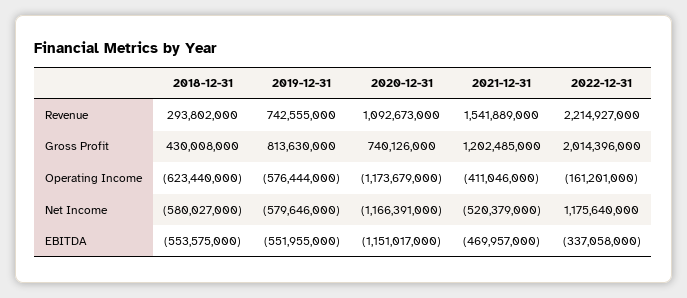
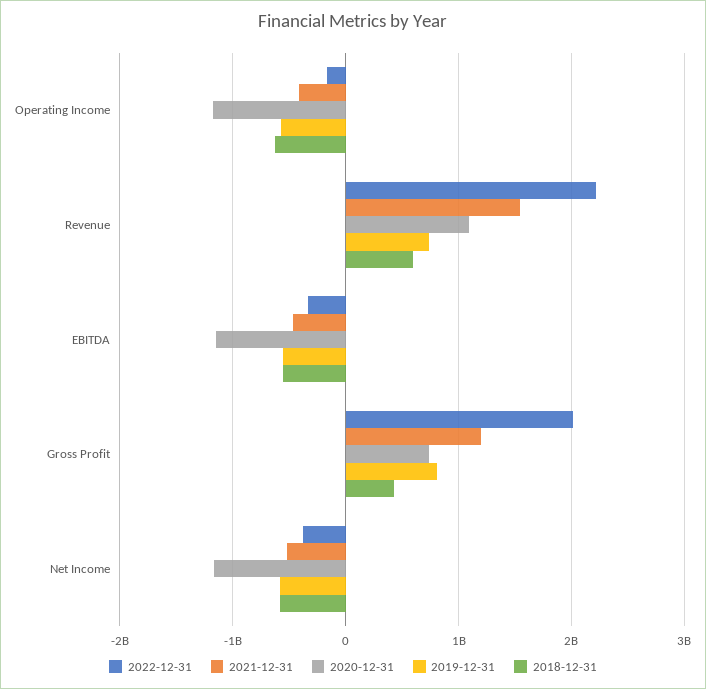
  {
    "2018-12-31": {
-     "Revenue": 293802000,
+     "Revenue": 600000000,
      "Gross Profit": 430008000,
      "Operating Income": -623440000,
      "Net Income": -580027000,
      "EBITDA": -553575000
    },
    "2019-12-31": {
      "Revenue": 742555000,
      "Gross Profit": 813630000,
      "Operating Income": -576444000,
      "Net Income": -579646000,
      "EBITDA": -551955000
    },
    "2020-12-31": {
      "Revenue": 1092673000,
      "Gross Profit": 740126000,
      "Operating Income": -1173679000,
      "Net Income": -1166391000,
      "EBITDA": -1151017000
    },
    "2021-12-31": {
      "Revenue": 1541889000,
      "Gross Profit": 1202485000,
      "Operating Income": -411046000,
      "Net Income": -520379000,
      "EBITDA": -469957000
    },
    "2022-12-31": {
      "Revenue": 2214927000,
      "Gross Profit": 2014396000,
      "Operating Income": -161201000,
-     "Net Income": 1175640000,
+     "Net Income": -400000000,
      "EBITDA": -337058000
    }
  }

